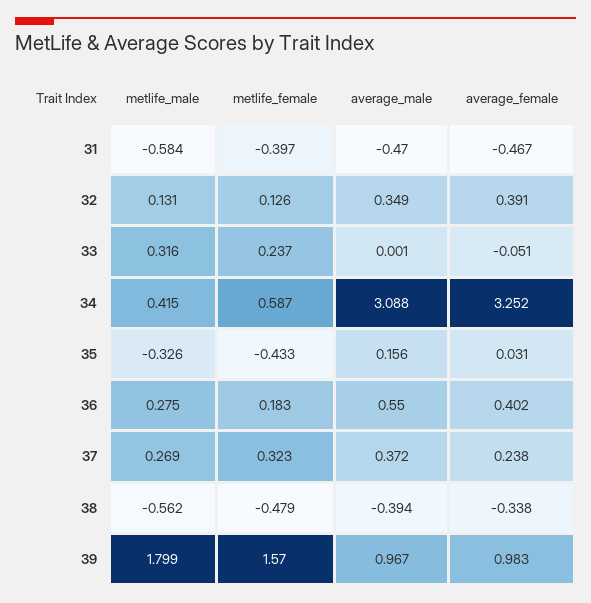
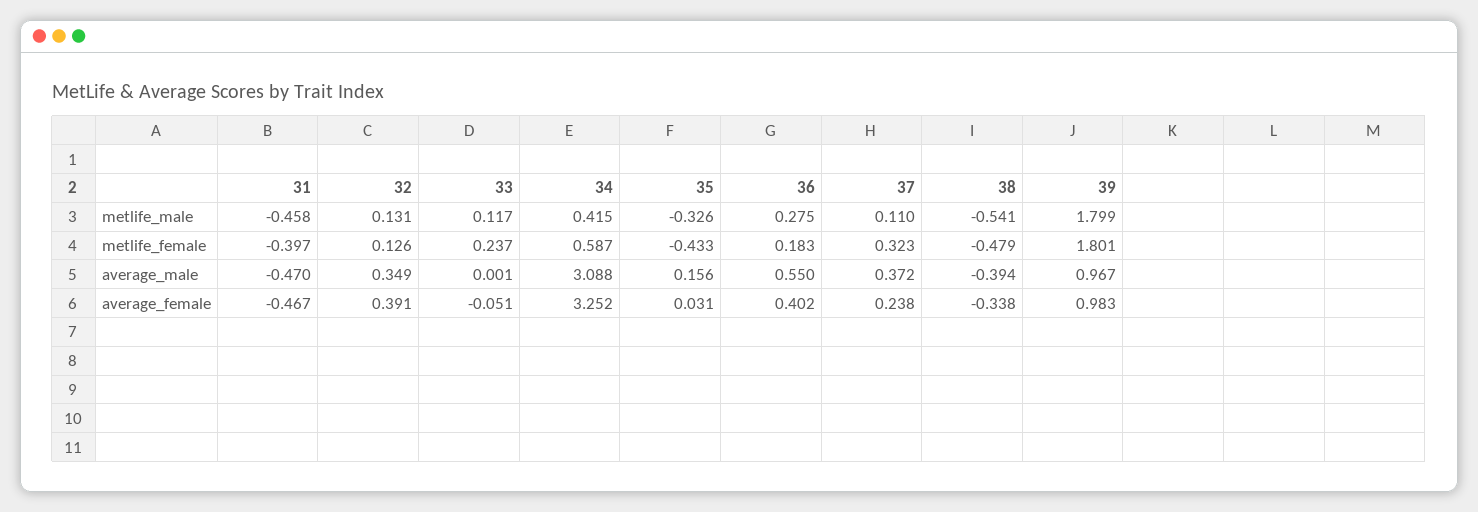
  {
    "metlife_male": {
-     "31": -0.584,
+     "31": -0.458,
      "32": 0.131,
-     "33": 0.316,
+     "33": 0.117,
      "34": 0.415,
      "35": -0.326,
      "36": 0.275,
-     "37": 0.269,
+     "37": 0.11,
-     "38": -0.562,
+     "38": -0.541,
      "39": 1.799
    },
    "metlife_female": {
      "31": -0.397,
      "32": 0.126,
      "33": 0.237,
      "34": 0.587,
      "35": -0.433,
      "36": 0.183,
      "37": 0.323,
      "38": -0.479,
-     "39": 1.57
+     "39": 1.801
    },
    "average_male": {
      "31": -0.47,
      "32": 0.349,
      "33": 0.001,
      "34": 3.088,
      "35": 0.156,
      "36": 0.55,
      "37": 0.372,
      "38": -0.394,
      "39": 0.967
    },
    "average_female": {
      "31": -0.467,
      "32": 0.391,
      "33": -0.051,
      "34": 3.252,
      "35": 0.031,
      "36": 0.402,
      "37": 0.238,
      "38": -0.338,
      "39": 0.983
    }
  }

